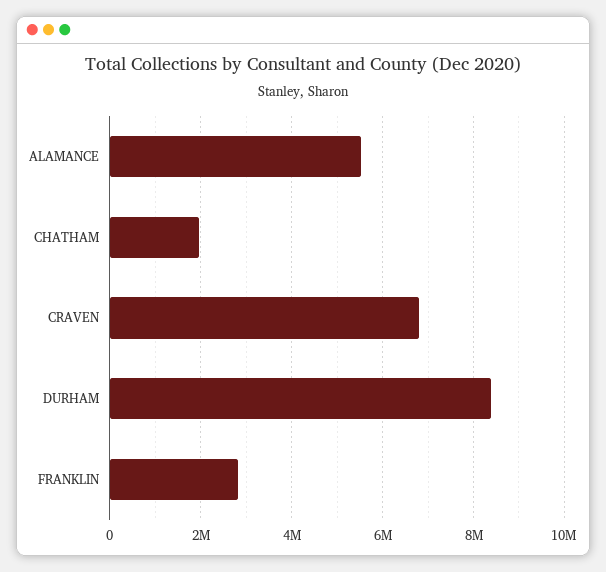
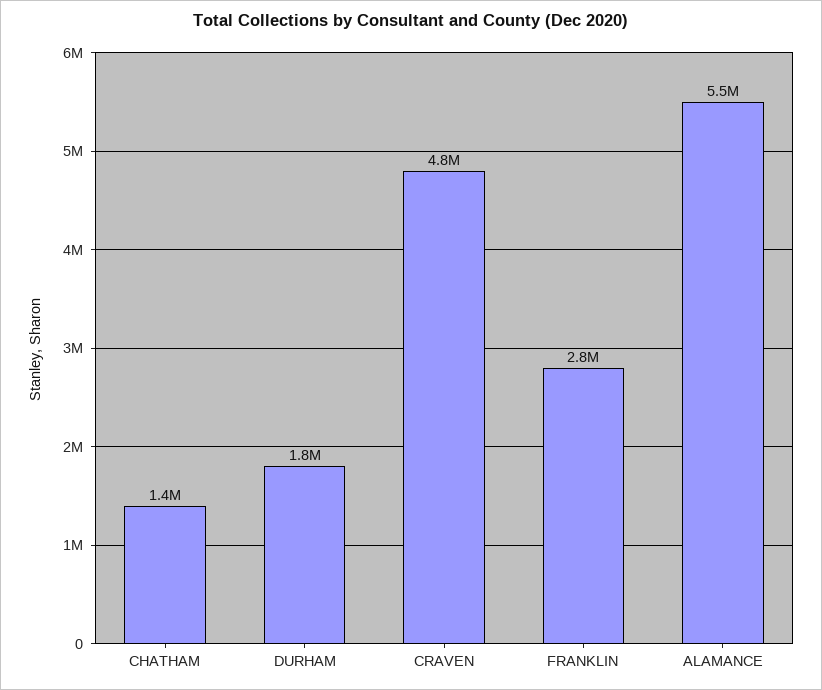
  {
    "ALAMANCE": 5500000,
-   "CHATHAM": 2000000,
+   "CHATHAM": 1400000,
-   "CRAVEN": 6800000,
+   "CRAVEN": 4800000,
-   "DURHAM": 8400000,
+   "DURHAM": 1800000,
    "FRANKLIN": 2800000
  }

